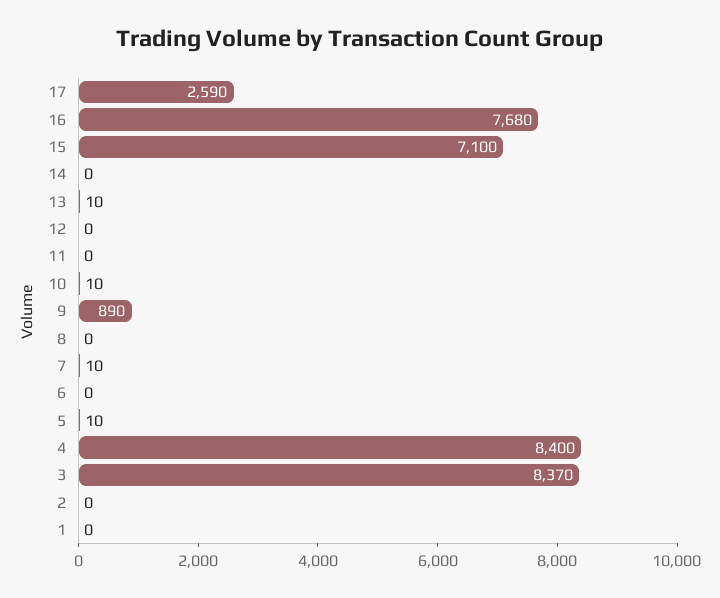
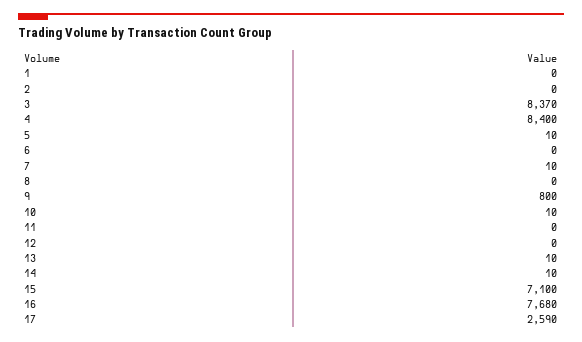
  {
    "17": 2590,
    "16": 7680,
    "15": 7100,
-   "14": 0,
+   "14": 10,
    "13": 10,
    "12": 0,
    "11": 0,
    "10": 10,
-   "9": 890,
+   "9": 800,
    "8": 0,
    "7": 10,
    "6": 0,
    "5": 10,
    "4": 8400,
    "3": 8370,
    "2": 0,
    "1": 0
  }

